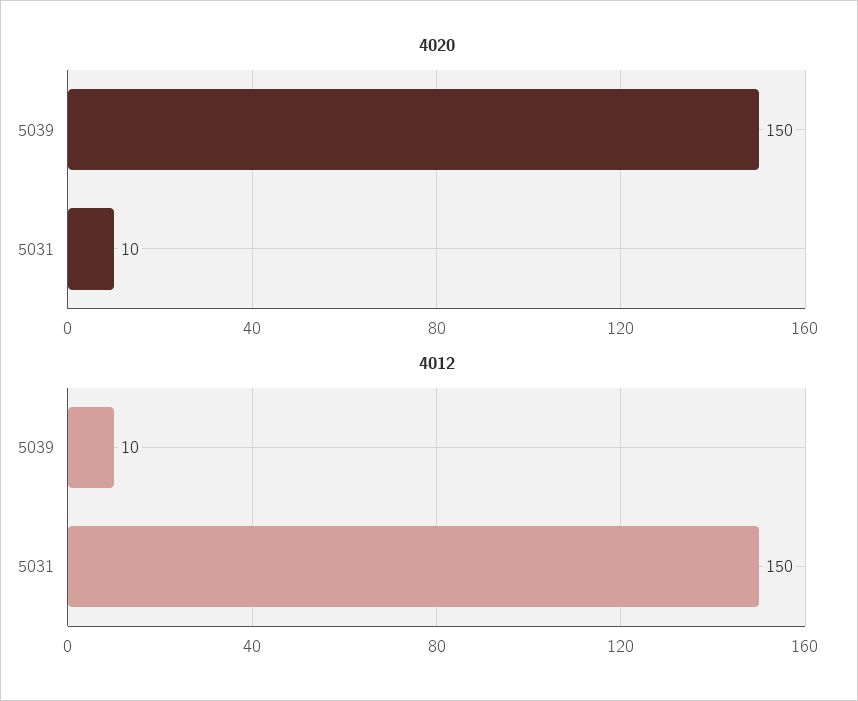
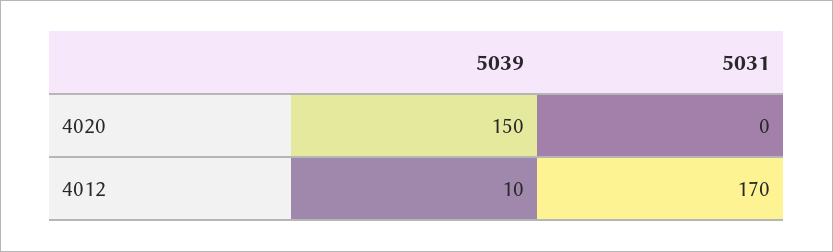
  {
    "4020": {
      "5039": 150,
-     "5031": 10
+     "5031": 0
    },
    "4012": {
      "5039": 10,
-     "5031": 150
+     "5031": 170
    }
  }

